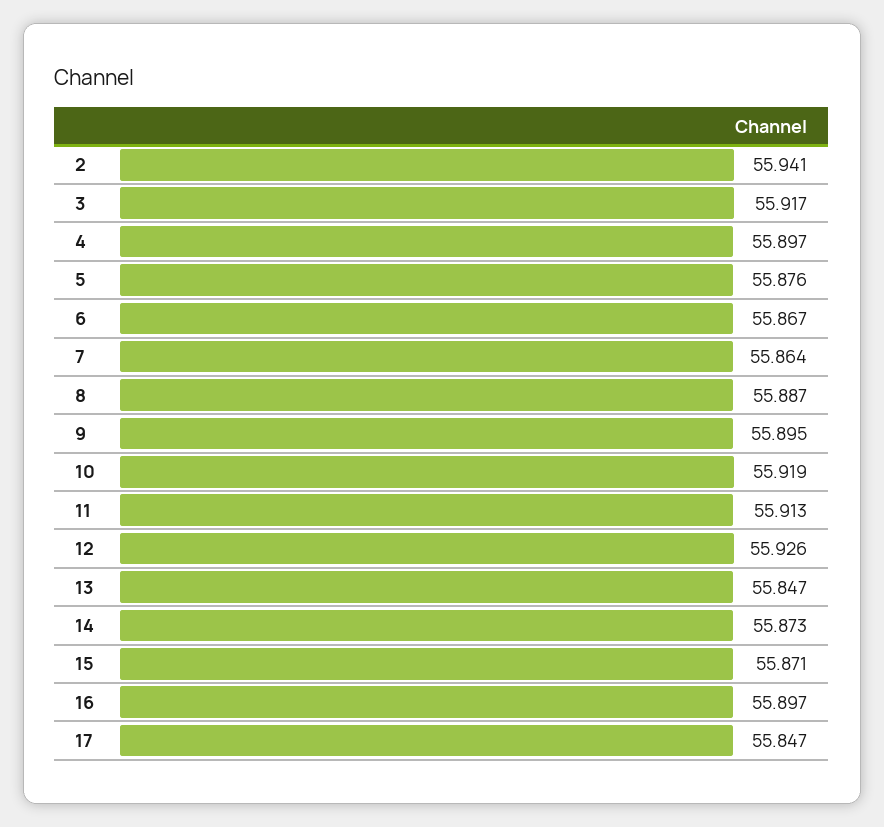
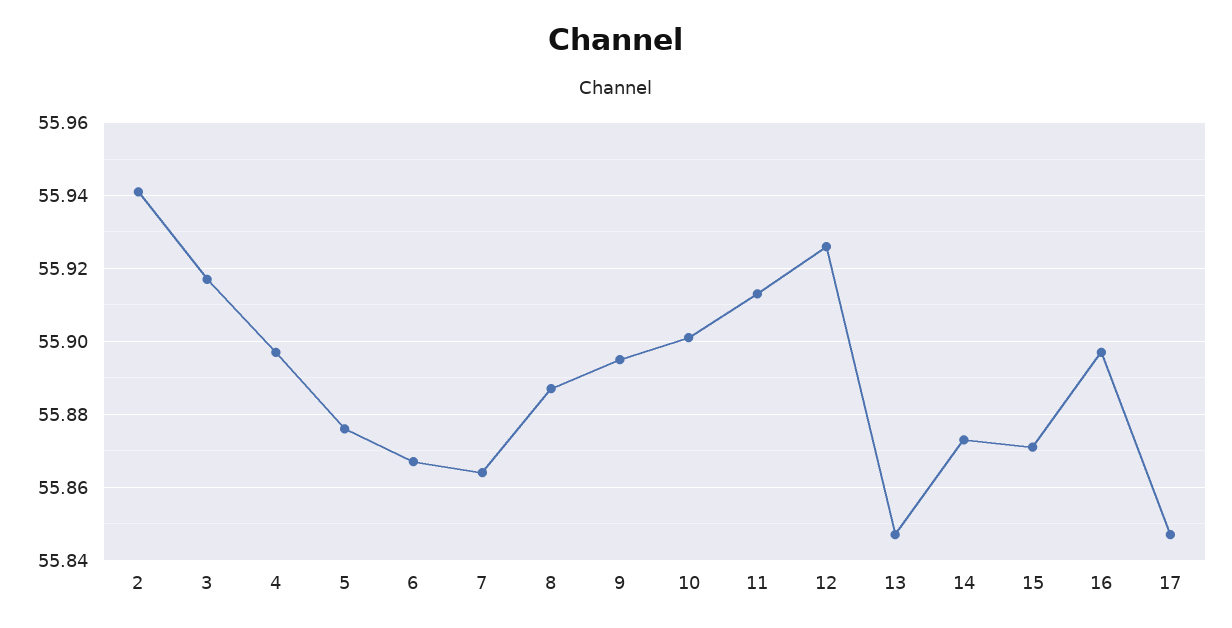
  {
    "2": 55.941,
    "3": 55.917,
    "4": 55.897,
    "5": 55.876,
    "6": 55.867,
    "7": 55.864,
    "8": 55.887,
    "9": 55.895,
-   "10": 55.919,
+   "10": 55.9,
    "11": 55.913,
    "12": 55.926,
    "13": 55.847,
    "14": 55.873,
    "15": 55.871,
    "16": 55.897,
    "17": 55.847
  }

